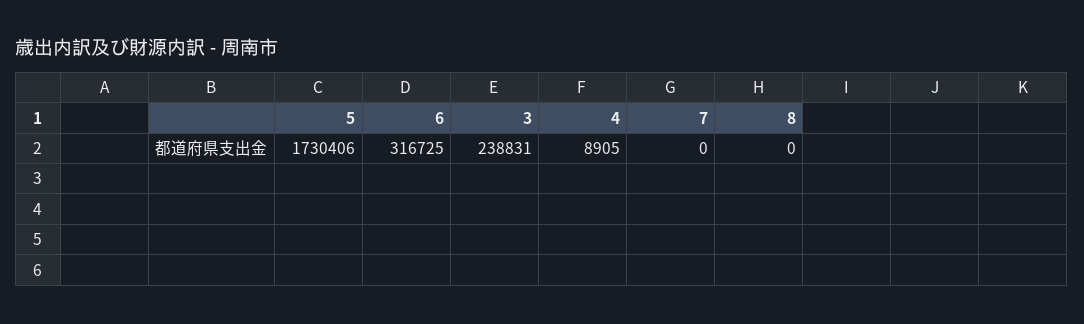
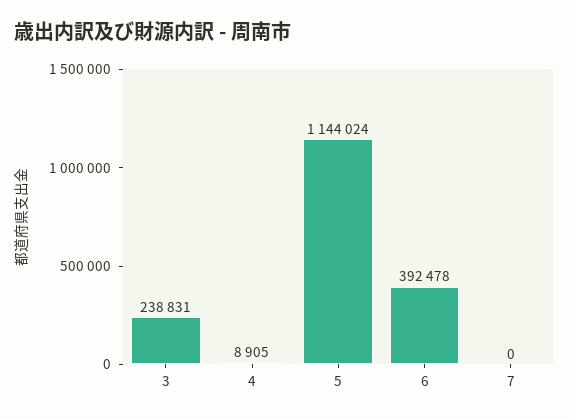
  {
-   "5": 1730406,
+   "5": 1144024,
-   "6": 316725,
+   "6": 392478,
    "3": 238831,
    "4": 8905,
-   "7": 0,
+   "7": 0
-   "8": 0
  }

